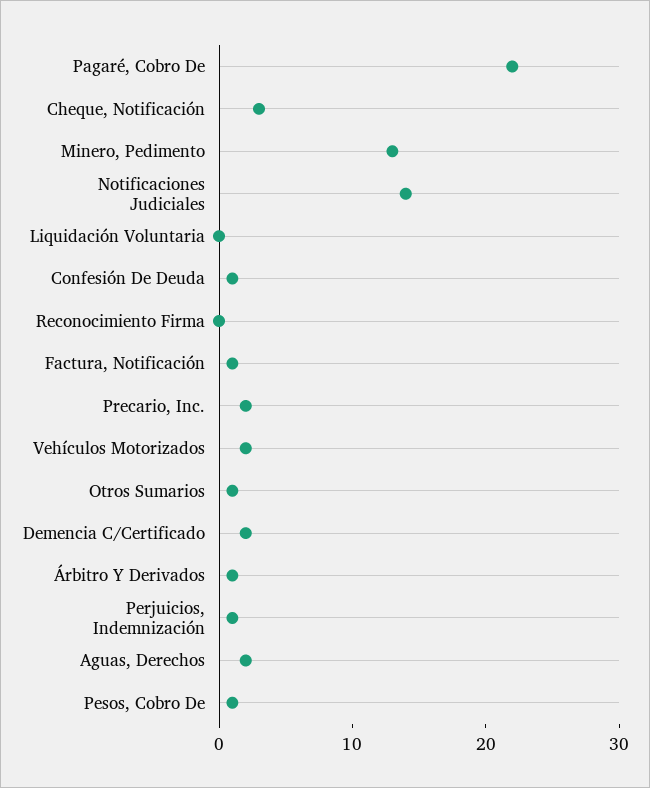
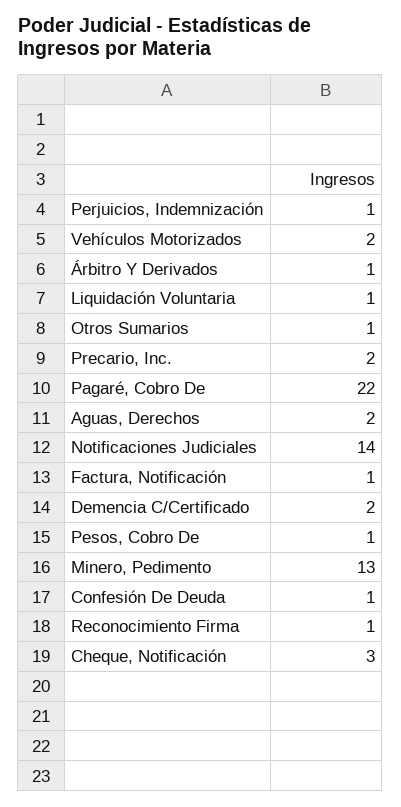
  {
    "Pagaré, Cobro De": 22,
    "Cheque, Notificación": 3,
    "Minero, Pedimento": 13,
    "Notificaciones Judiciales": 14,
-   "Liquidación Voluntaria": 0,
+   "Liquidación Voluntaria": 1,
    "Confesión De Deuda": 1,
-   "Reconocimiento Firma": 0,
+   "Reconocimiento Firma": 1,
    "Factura, Notificación": 1,
    "Precario, Inc.": 2,
    "Vehículos Motorizados": 2,
    "Otros Sumarios": 1,
    "Demencia C/Certificado": 2,
    "Árbitro Y Derivados": 1,
    "Perjuicios, Indemnización": 1,
    "Aguas, Derechos": 2,
    "Pesos, Cobro De": 1
  }

